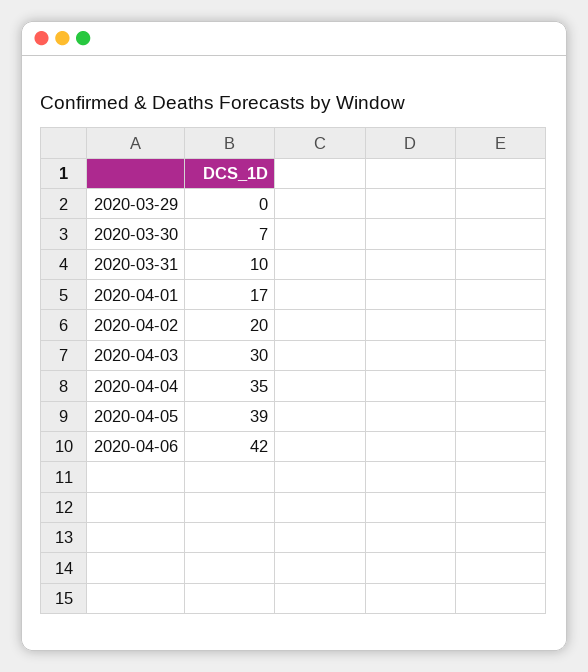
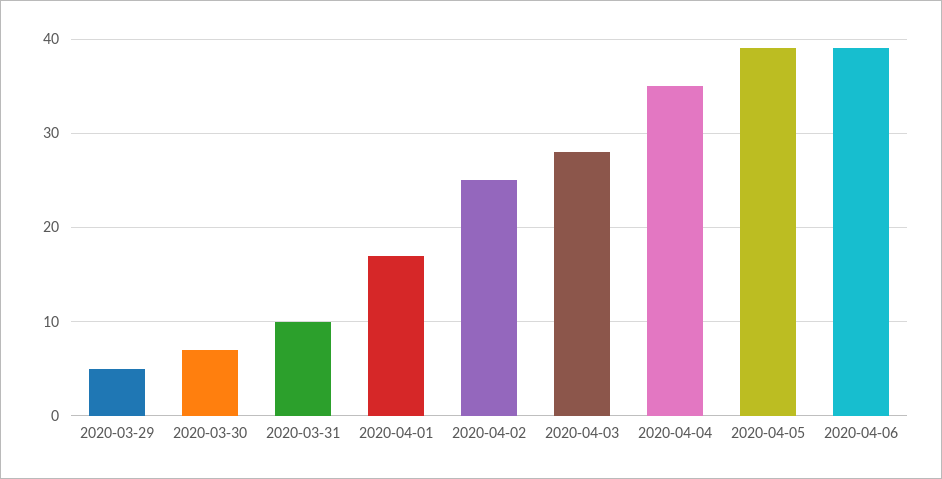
  {
-   "2020-03-29": 0,
+   "2020-03-29": 5,
    "2020-03-30": 7,
    "2020-03-31": 10,
    "2020-04-01": 17,
-   "2020-04-02": 20,
+   "2020-04-02": 25,
-   "2020-04-03": 30,
+   "2020-04-03": 28,
    "2020-04-04": 35,
    "2020-04-05": 39,
-   "2020-04-06": 42
+   "2020-04-06": 39
  }

